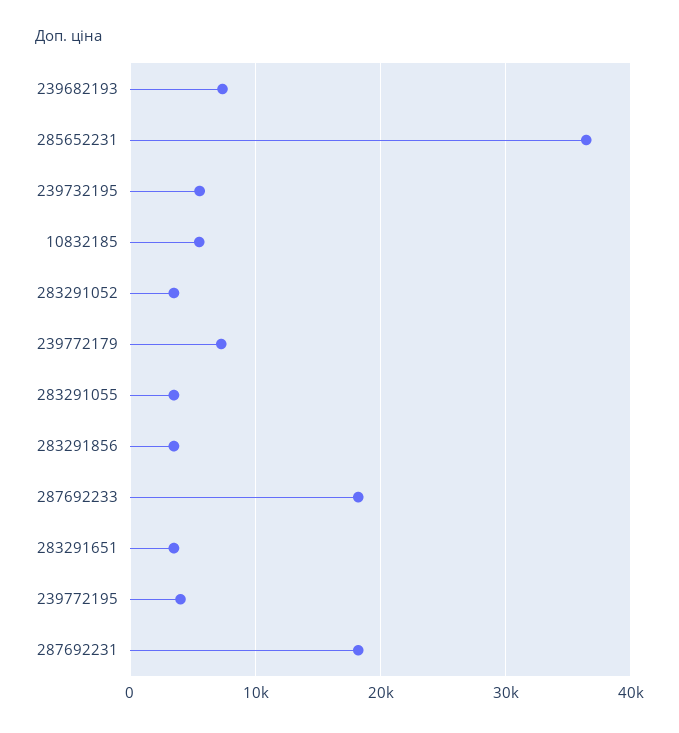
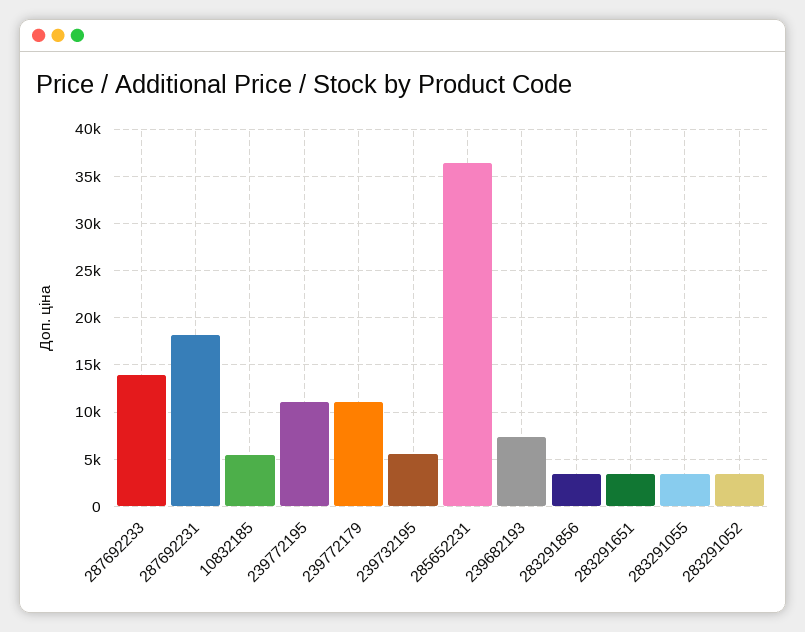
  {
    "239682193": 7000,
    "285652231": 36000,
    "239732195": 6000,
    "10832185": 5000,
    "283291052": 3000,
-   "239772179": 7000,
+   "239772179": 11000,
    "283291055": 3000,
    "283291856": 3000,
-   "287692233": 18000,
+   "287692233": 14000,
    "283291651": 3000,
-   "239772195": 4000,
+   "239772195": 11000,
    "287692231": 18000
  }

